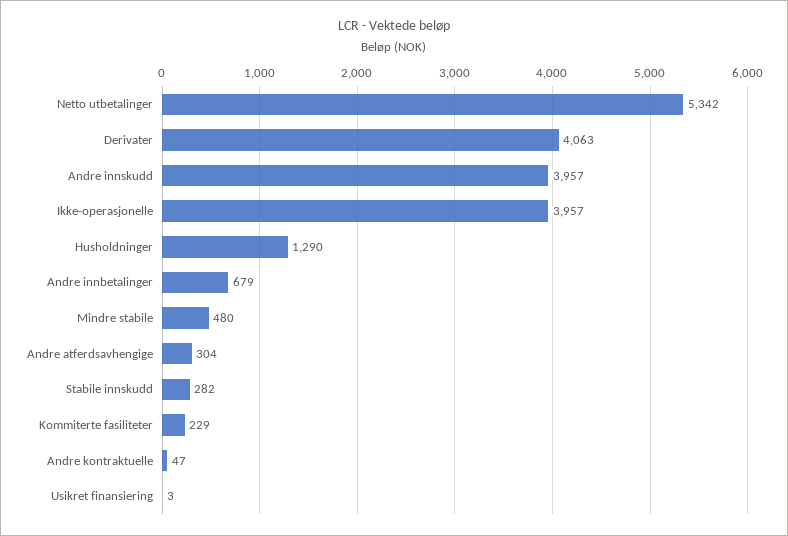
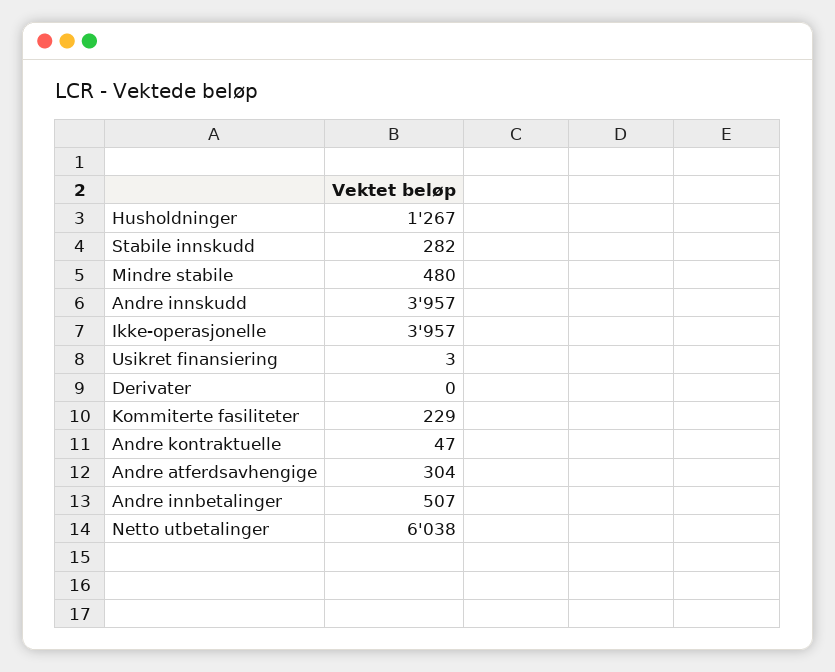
  {
-   "Netto utbetalinger": 5342,
+   "Netto utbetalinger": 6038,
-   "Derivater": 4063,
+   "Derivater": 0,
    "Andre innskudd": 3957,
    "Ikke-operasjonelle": 3957,
-   "Husholdninger": 1290,
+   "Husholdninger": 1267,
-   "Andre innbetalinger": 679,
+   "Andre innbetalinger": 507,
    "Mindre stabile": 480,
    "Andre atferdsavhengige": 304,
    "Stabile innskudd": 282,
    "Kommiterte fasiliteter": 229,
    "Andre kontraktuelle": 47,
    "Usikret finansiering": 3
  }

